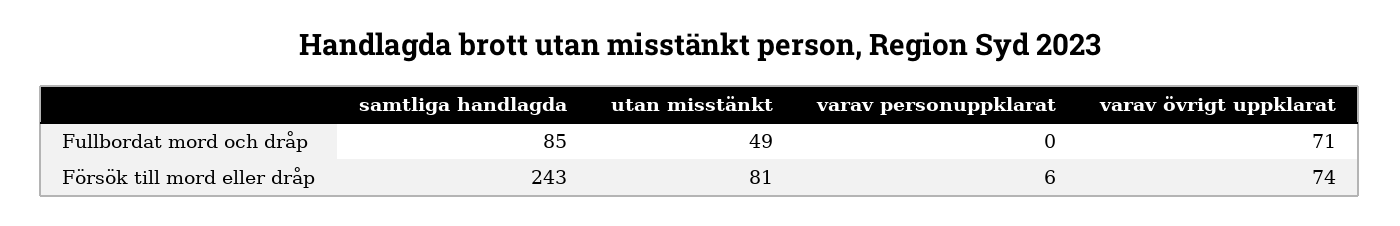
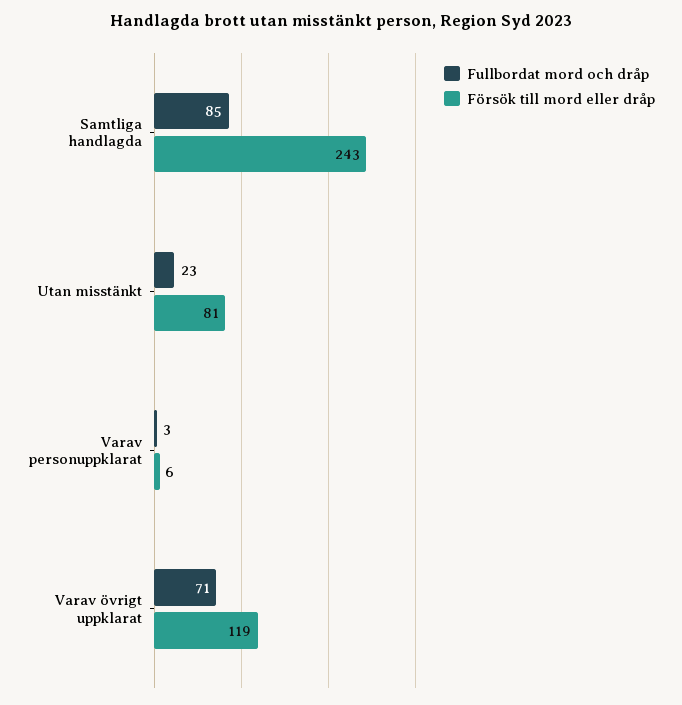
  {
    "Fullbordat mord och dråp": {
      "samtliga handlagda": 85,
-     "utan misstänkt": 49,
+     "utan misstänkt": 23,
-     "varav personuppklarat": 0,
+     "varav personuppklarat": 3,
      "varav övrigt uppklarat": 71
    },
    "Försök till mord eller dråp": {
      "samtliga handlagda": 243,
      "utan misstänkt": 81,
      "varav personuppklarat": 6,
-     "varav övrigt uppklarat": 74
+     "varav övrigt uppklarat": 119
    }
  }

